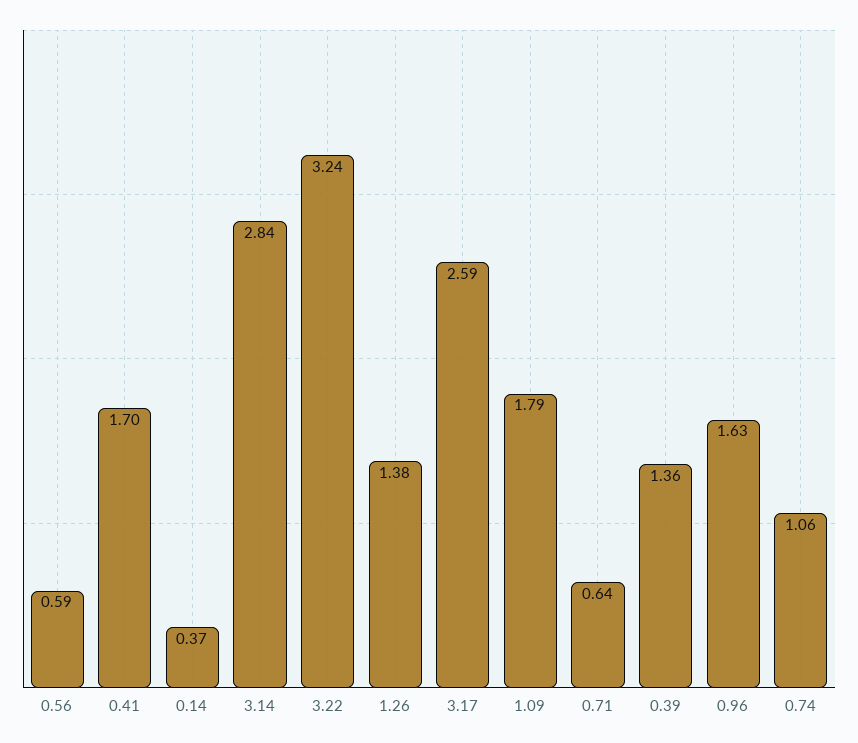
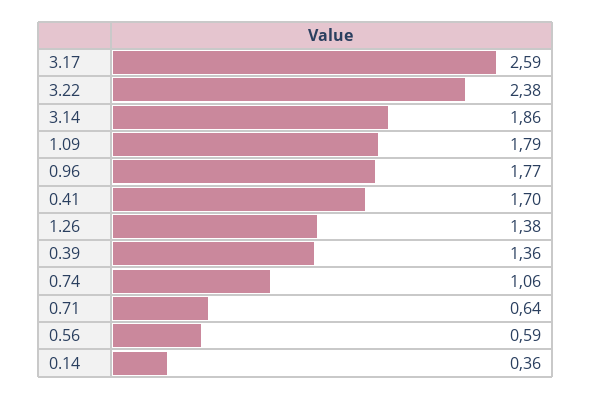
  {
    "0.56": 0.59,
    "0.41": 1.7,
-   "0.14": 0.37,
+   "0.14": 0.36,
-   "3.14": 2.84,
+   "3.14": 1.86,
-   "3.22": 3.24,
+   "3.22": 2.38,
    "1.26": 1.38,
    "3.17": 2.59,
    "1.09": 1.79,
    "0.71": 0.64,
    "0.39": 1.36,
-   "0.96": 1.63,
+   "0.96": 1.77,
    "0.74": 1.06
  }

